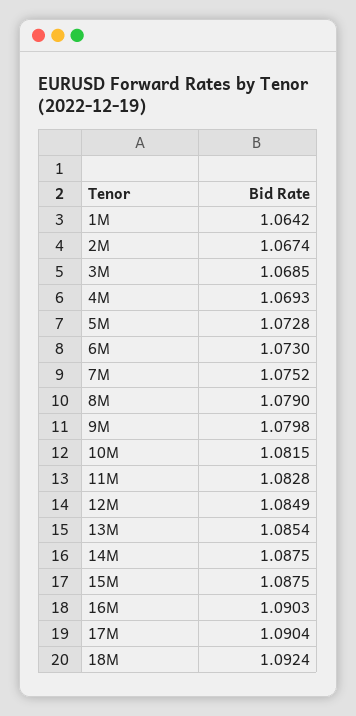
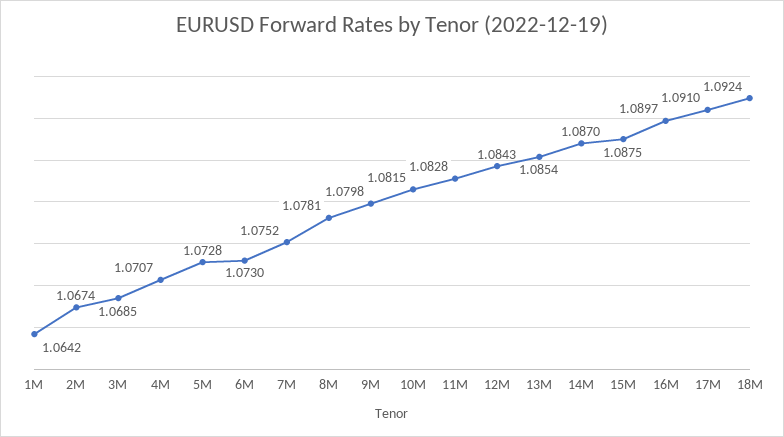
  {
    "1M": 1.0642,
    "2M": 1.0674,
    "3M": 1.0685,
-   "4M": 1.0693,
+   "4M": 1.0707,
    "5M": 1.0728,
    "6M": 1.073,
    "7M": 1.0752,
-   "8M": 1.079,
+   "8M": 1.0781,
    "9M": 1.0798,
    "10M": 1.0815,
    "11M": 1.0828,
-   "12M": 1.0849,
+   "12M": 1.0843,
    "13M": 1.0854,
-   "14M": 1.0875,
+   "14M": 1.087,
    "15M": 1.0875,
-   "16M": 1.0903,
+   "16M": 1.0897,
-   "17M": 1.0904,
+   "17M": 1.091,
    "18M": 1.0924
  }

